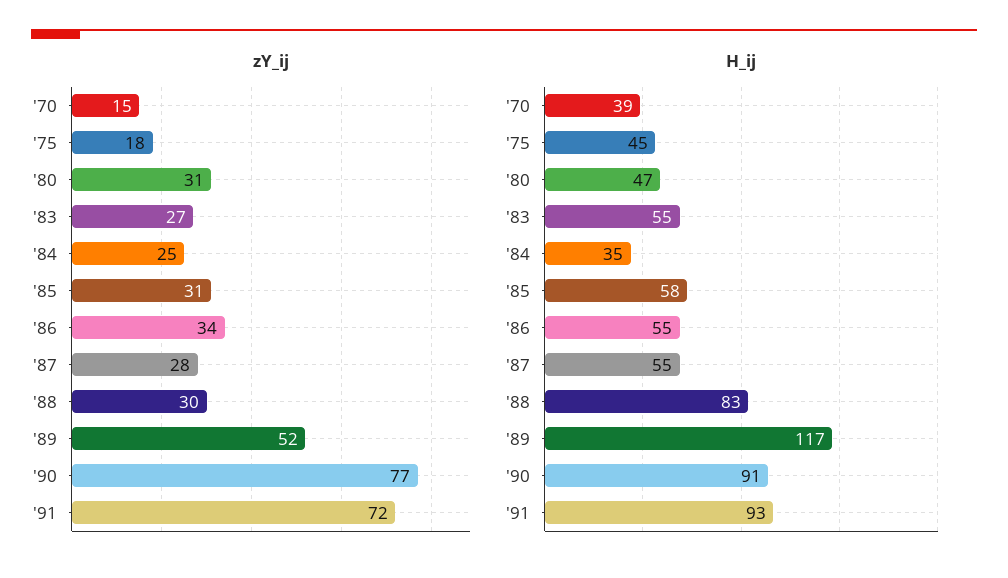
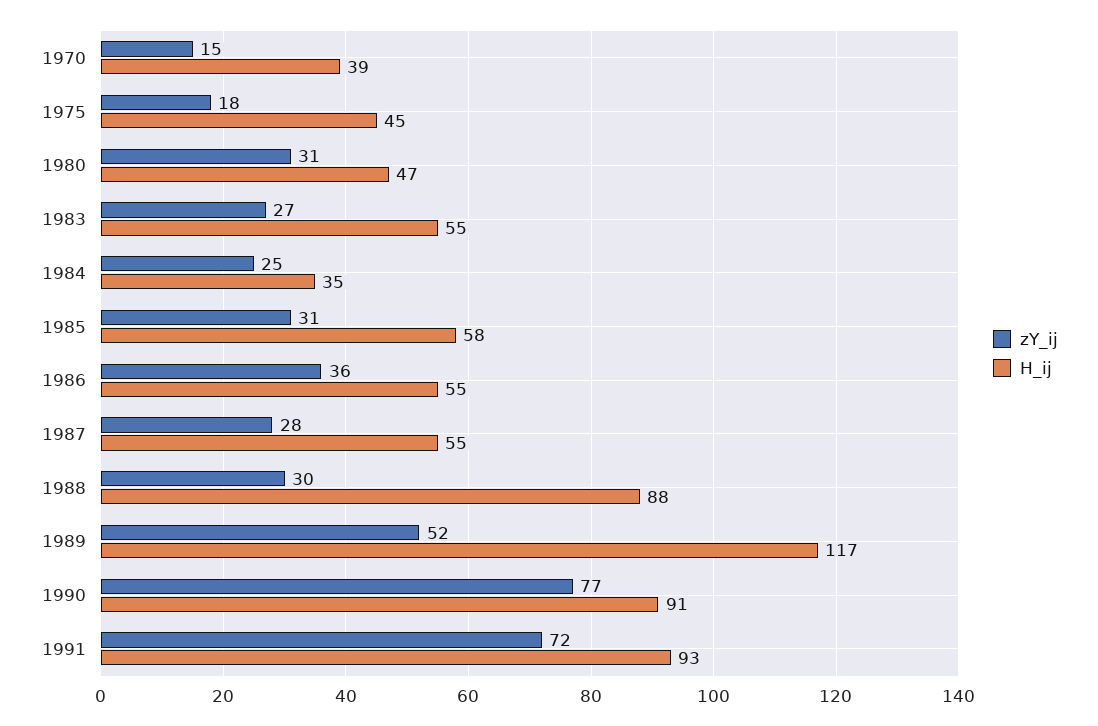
  {
    "zY_ij": {
      "'70": 15,
      "'75": 18,
      "'80": 31,
      "'83": 27,
      "'84": 25,
      "'85": 31,
-     "'86": 34,
+     "'86": 36,
      "'87": 28,
      "'88": 30,
      "'89": 52,
      "'90": 77,
      "'91": 72
    },
    "H_ij": {
      "'70": 39,
      "'75": 45,
      "'80": 47,
      "'83": 55,
      "'84": 35,
      "'85": 58,
      "'86": 55,
      "'87": 55,
-     "'88": 83,
+     "'88": 88,
      "'89": 117,
      "'90": 91,
      "'91": 93
    }
  }

